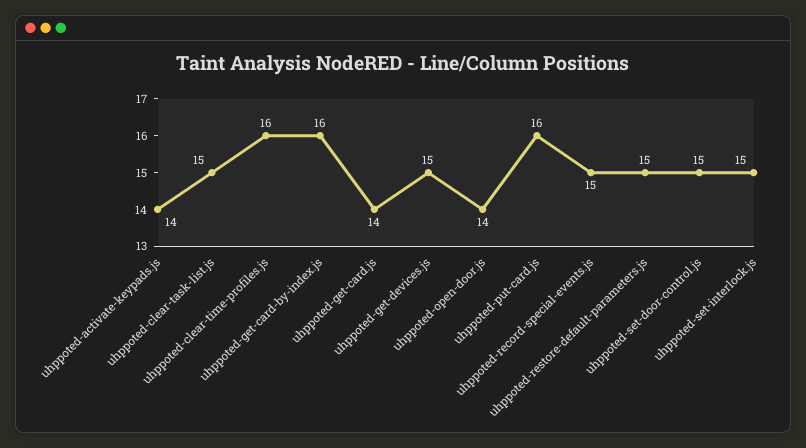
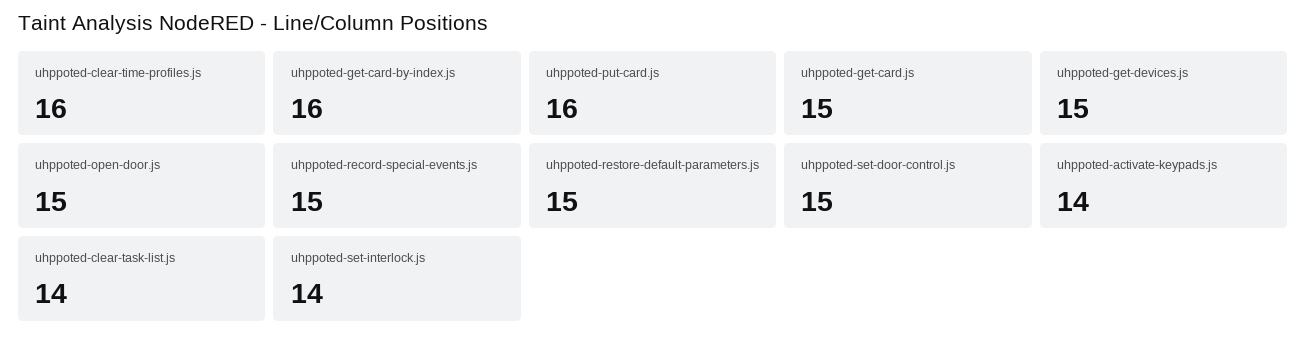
  {
    "uhppoted-activate-keypads.js": 14,
-   "uhppoted-clear-task-list.js": 15,
+   "uhppoted-clear-task-list.js": 14,
    "uhppoted-clear-time-profiles.js": 16,
    "uhppoted-get-card-by-index.js": 16,
-   "uhppoted-get-card.js": 14,
+   "uhppoted-get-card.js": 15,
    "uhppoted-get-devices.js": 15,
-   "uhppoted-open-door.js": 14,
+   "uhppoted-open-door.js": 15,
    "uhppoted-put-card.js": 16,
    "uhppoted-record-special-events.js": 15,
    "uhppoted-restore-default-parameters.js": 15,
    "uhppoted-set-door-control.js": 15,
-   "uhppoted-set-interlock.js": 15
+   "uhppoted-set-interlock.js": 14
  }

